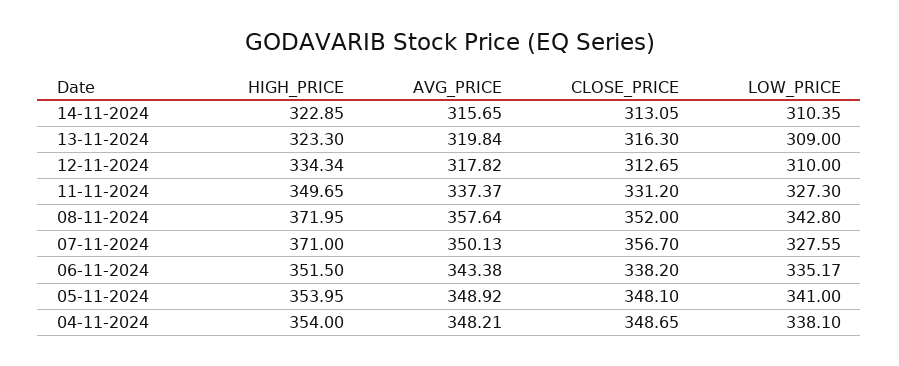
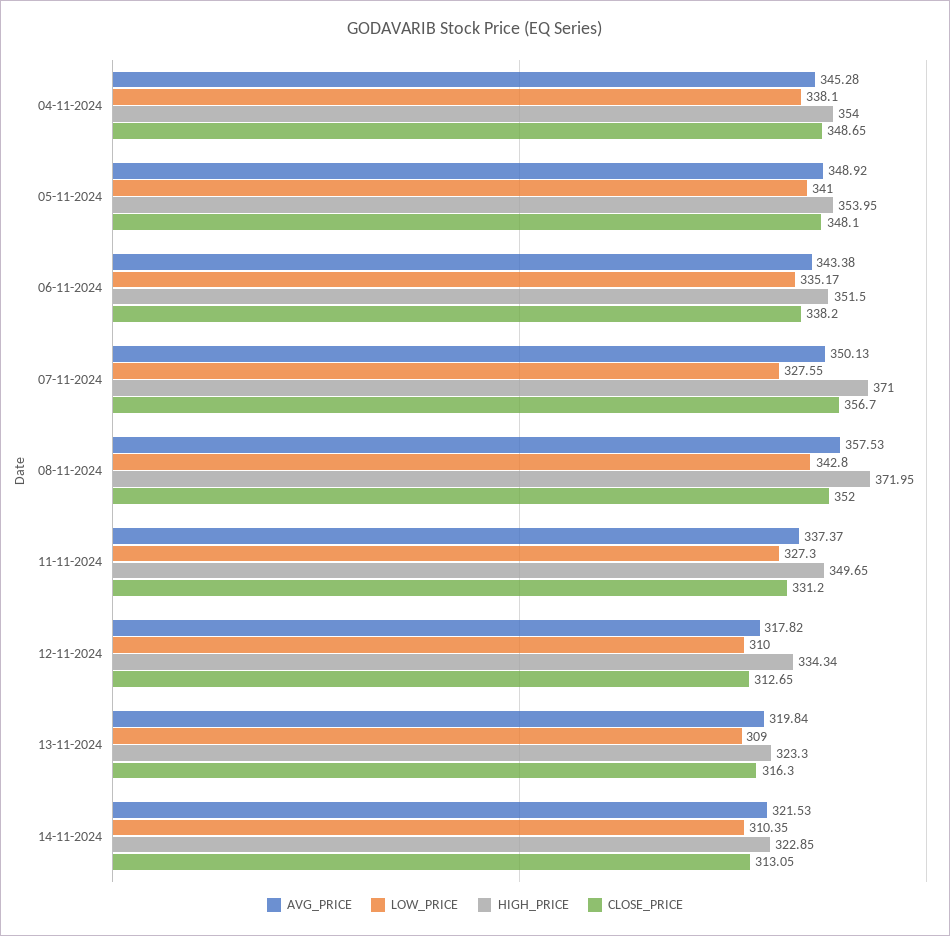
  {
    "HIGH_PRICE": {
      "14-11-2024": 322.85,
      "13-11-2024": 323.3,
      "12-11-2024": 334.34,
      "11-11-2024": 349.65,
      "08-11-2024": 371.95,
      "07-11-2024": 371,
      "06-11-2024": 351.5,
      "05-11-2024": 353.95,
      "04-11-2024": 354
    },
    "AVG_PRICE": {
-     "14-11-2024": 315.65,
+     "14-11-2024": 321.53,
      "13-11-2024": 319.84,
      "12-11-2024": 317.82,
      "11-11-2024": 337.37,
-     "08-11-2024": 357.64,
+     "08-11-2024": 357.53,
      "07-11-2024": 350.13,
      "06-11-2024": 343.38,
      "05-11-2024": 348.92,
-     "04-11-2024": 348.21
+     "04-11-2024": 345.28
    },
    "CLOSE_PRICE": {
      "14-11-2024": 313.05,
      "13-11-2024": 316.3,
      "12-11-2024": 312.65,
      "11-11-2024": 331.2,
      "08-11-2024": 352,
      "07-11-2024": 356.7,
      "06-11-2024": 338.2,
      "05-11-2024": 348.1,
      "04-11-2024": 348.65
    },
    "LOW_PRICE": {
      "14-11-2024": 310.35,
      "13-11-2024": 309,
      "12-11-2024": 310,
      "11-11-2024": 327.3,
      "08-11-2024": 342.8,
      "07-11-2024": 327.55,
      "06-11-2024": 335.17,
      "05-11-2024": 341,
      "04-11-2024": 338.1
    }
  }

